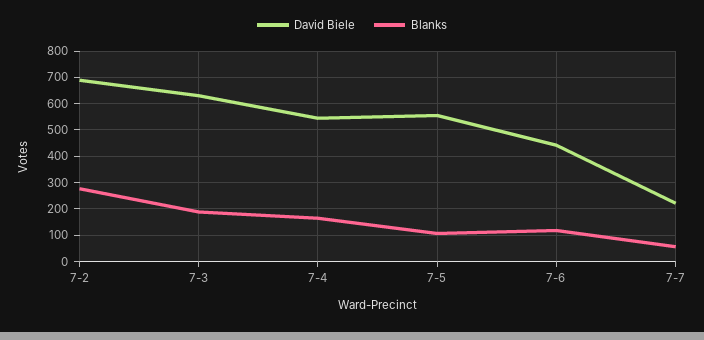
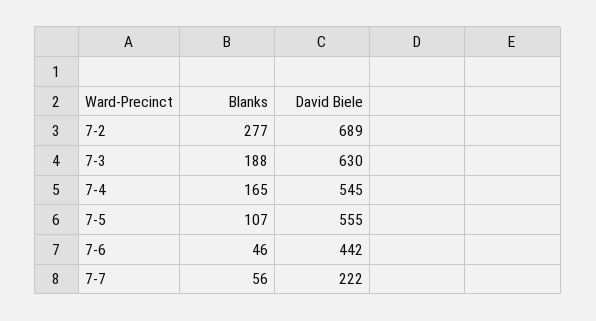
  {
    "David Biele": {
      "7-2": 689,
      "7-3": 630,
      "7-4": 545,
      "7-5": 555,
      "7-6": 442,
      "7-7": 222
    },
    "Blanks": {
      "7-2": 277,
      "7-3": 188,
      "7-4": 165,
      "7-5": 107,
-     "7-6": 125,
+     "7-6": 46,
      "7-7": 56
    }
  }

